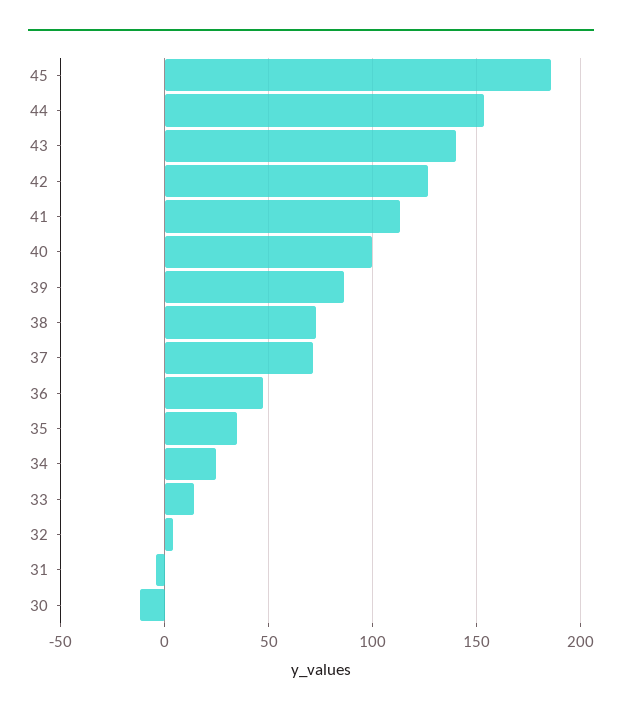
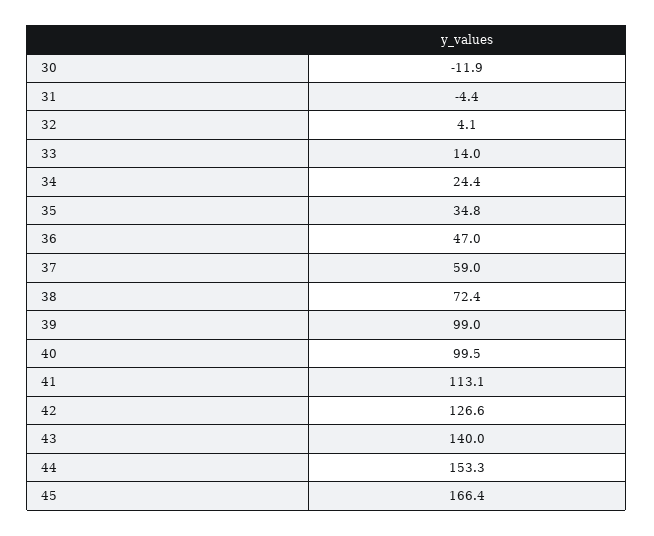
  {
-   "45": 185,
+   "45": 166.4,
    "44": 153.3,
    "43": 140,
    "42": 126.6,
    "41": 113.1,
    "40": 99.5,
-   "39": 85,
+   "39": 99,
    "38": 72.4,
-   "37": 70,
+   "37": 59,
    "36": 47,
    "35": 34.8,
    "34": 24.4,
    "33": 14,
    "32": 4.1,
    "31": -4.4,
    "30": -11.9
  }

